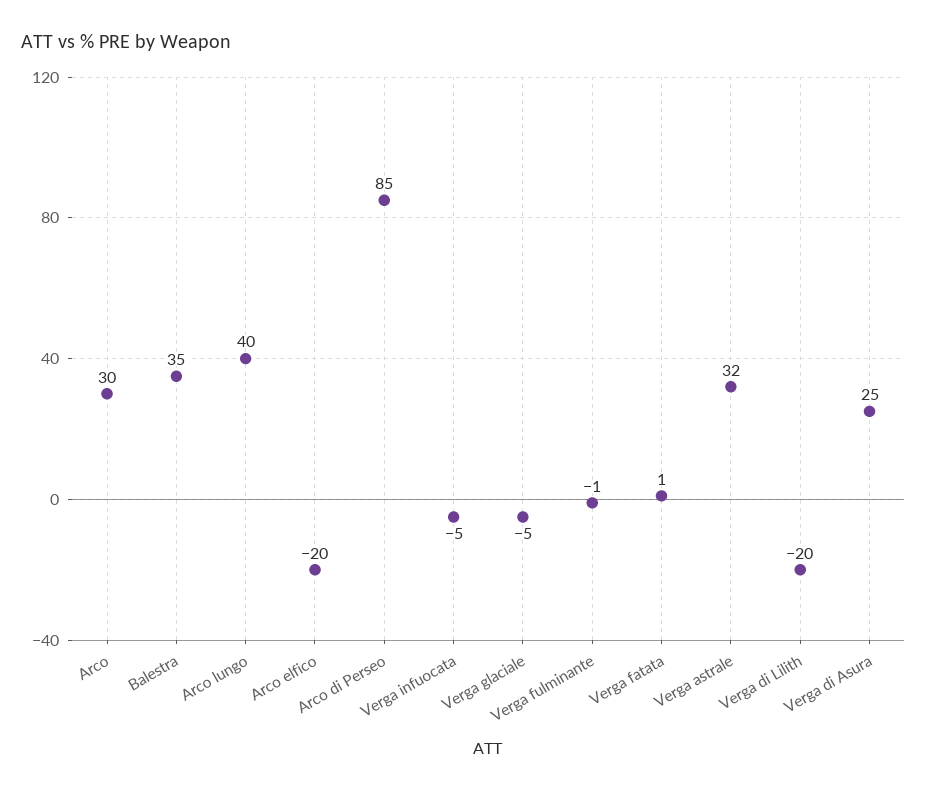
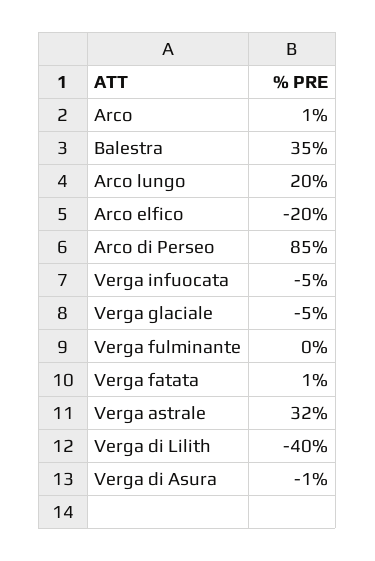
  {
-   "Arco": 30,
+   "Arco": 1,
    "Balestra": 35,
-   "Arco lungo": 40,
+   "Arco lungo": 20,
    "Arco elfico": -20,
    "Arco di Perseo": 85,
    "Verga infuocata": -5,
    "Verga glaciale": -5,
-   "Verga fulminante": -1,
+   "Verga fulminante": 0,
    "Verga fatata": 1,
    "Verga astrale": 32,
-   "Verga di Lilith": -20,
+   "Verga di Lilith": -40,
-   "Verga di Asura": 25
+   "Verga di Asura": -1
  }

